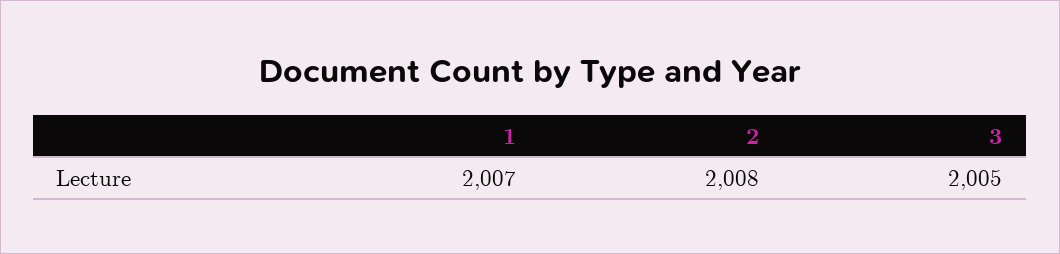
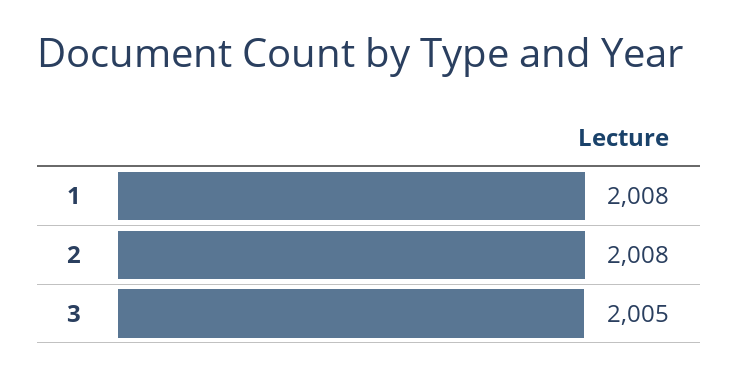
  {
-   "1": 2007,
+   "1": 2008,
    "2": 2008,
    "3": 2005
  }

